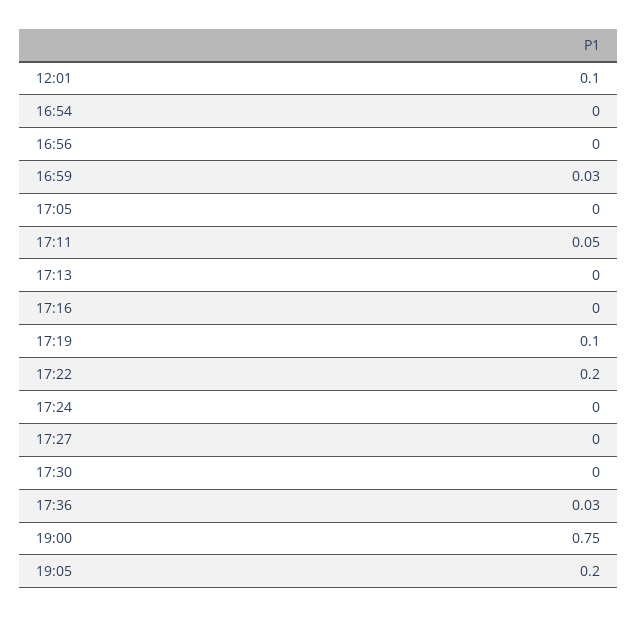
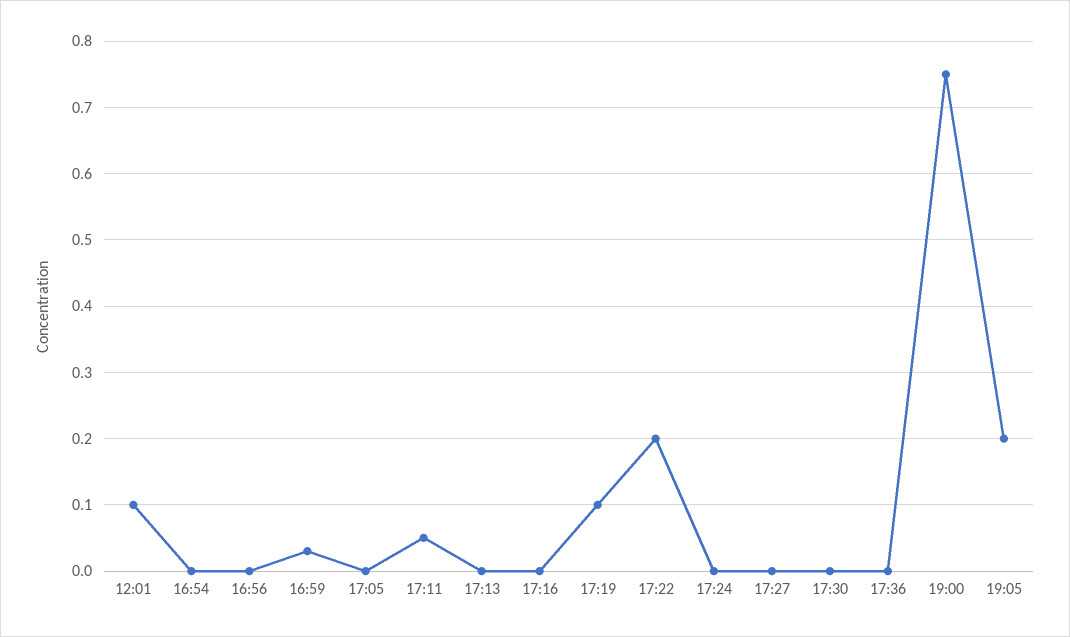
  {
    "12:01": 0.1,
    "16:54": 0,
    "16:56": 0,
    "16:59": 0.03,
    "17:05": 0,
    "17:11": 0.05,
    "17:13": 0,
    "17:16": 0,
    "17:19": 0.1,
    "17:22": 0.2,
    "17:24": 0,
    "17:27": 0,
    "17:30": 0,
-   "17:36": 0.03,
+   "17:36": 0,
    "19:00": 0.75,
    "19:05": 0.2
  }

